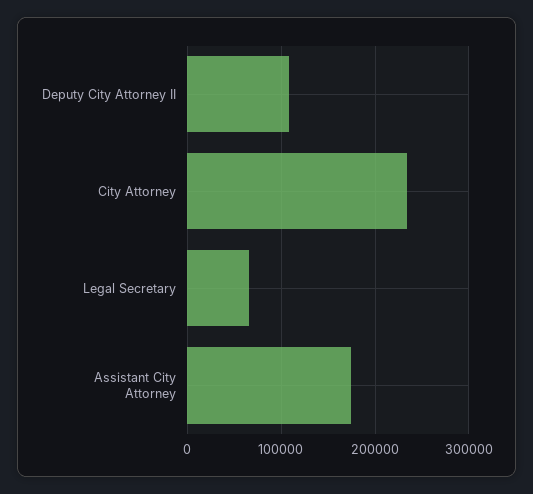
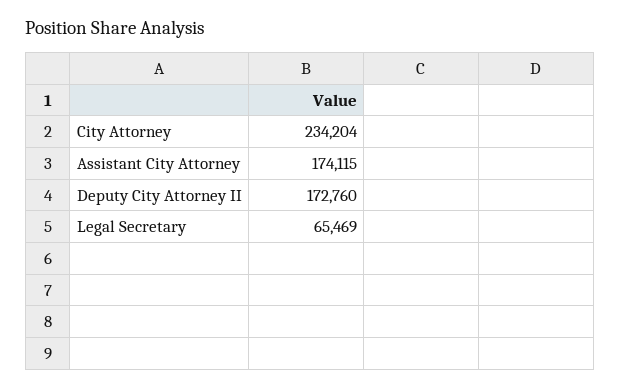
  {
-   "Deputy City Attorney II": 110000,
+   "Deputy City Attorney II": 172760,
    "City Attorney": 234204,
    "Legal Secretary": 65469,
    "Assistant City Attorney": 174115
  }

